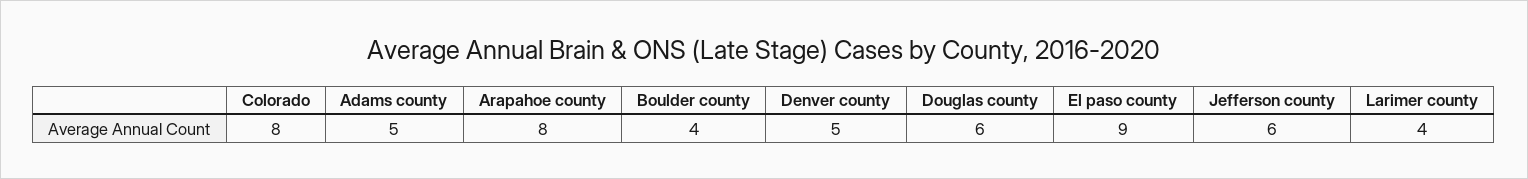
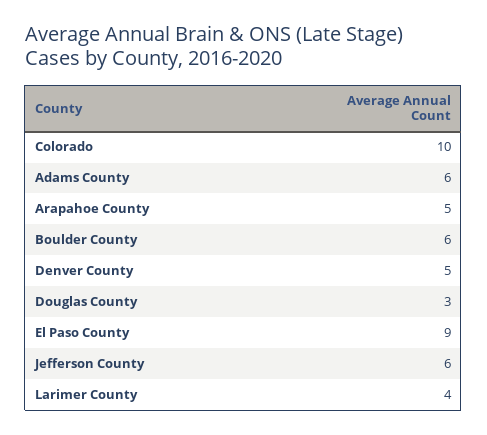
  {
-   "Colorado": 8,
+   "Colorado": 10,
-   "Adams county": 5,
+   "Adams county": 6,
-   "Arapahoe county": 8,
+   "Arapahoe county": 5,
-   "Boulder county": 4,
+   "Boulder county": 6,
    "Denver county": 5,
-   "Douglas county": 6,
+   "Douglas county": 3,
    "El paso county": 9,
    "Jefferson county": 6,
    "Larimer county": 4
  }

